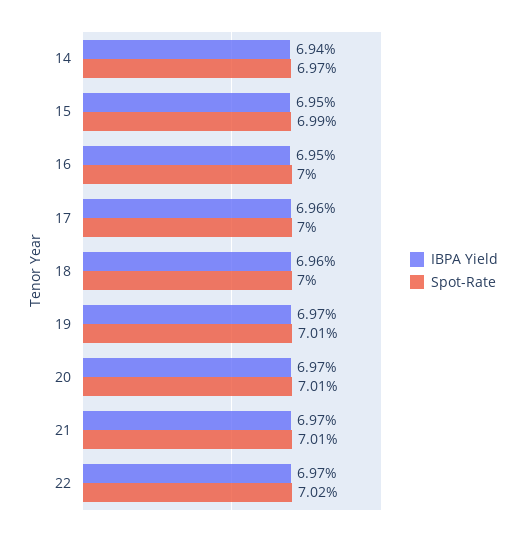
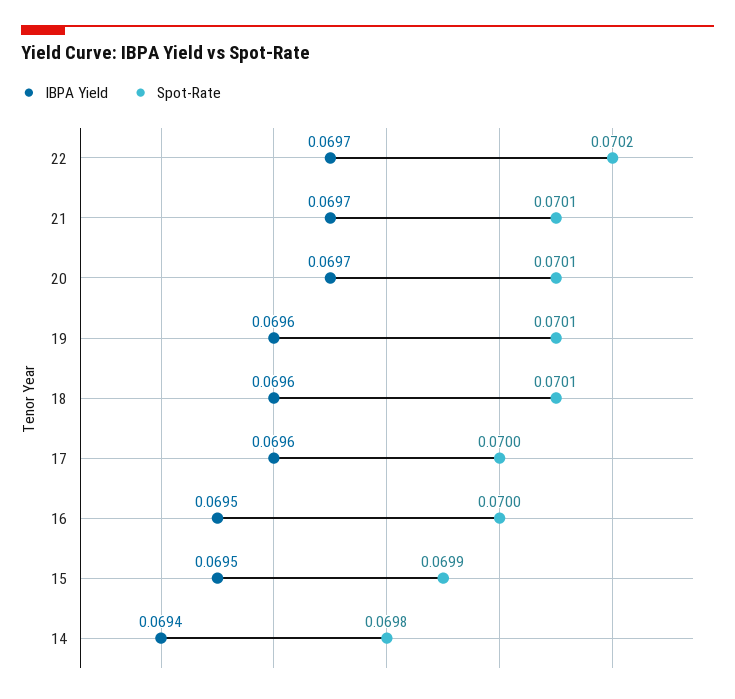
  {
    "IBPA Yield": {
      "14": 0.0694,
      "15": 0.0695,
      "16": 0.0695,
      "17": 0.0696,
      "18": 0.0696,
-     "19": 0.0697,
+     "19": 0.0696,
      "20": 0.0697,
      "21": 0.0697,
      "22": 0.0697
    },
    "Spot-Rate": {
-     "14": 0.0697,
+     "14": 0.0698,
      "15": 0.0699,
      "16": 0.07,
      "17": 0.07,
-     "18": 0.07,
+     "18": 0.0701,
      "19": 0.0701,
      "20": 0.0701,
      "21": 0.0701,
      "22": 0.0702
    }
  }

